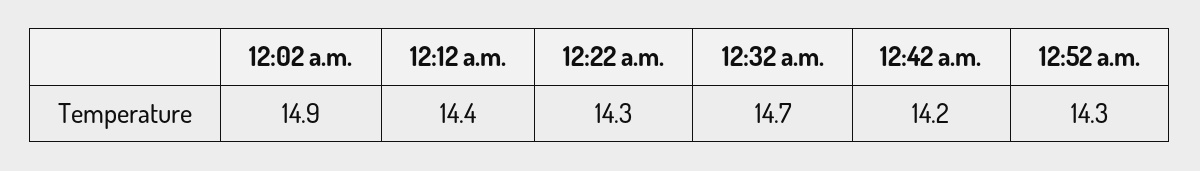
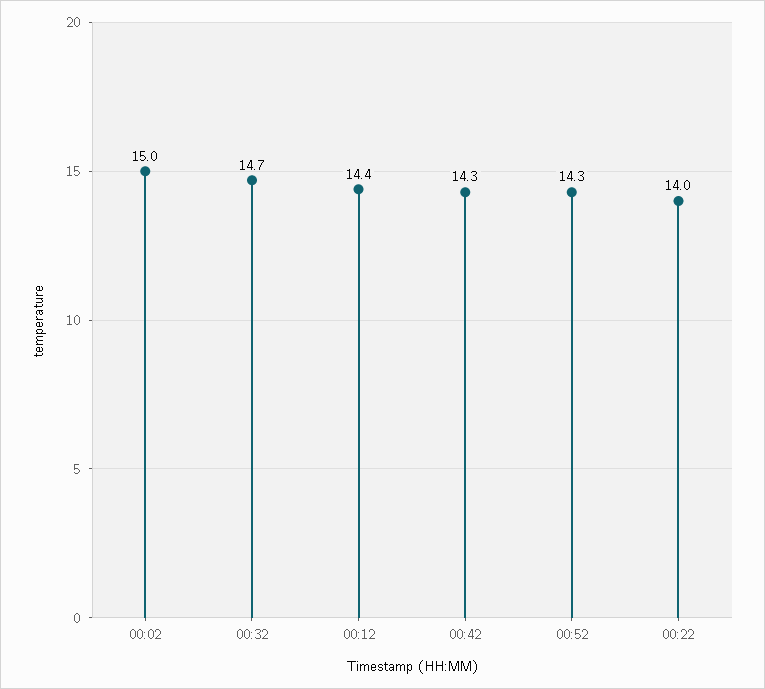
  {
-   "12:02 a.m.": 14.9,
+   "12:02 a.m.": 15,
    "12:12 a.m.": 14.4,
-   "12:22 a.m.": 14.3,
+   "12:22 a.m.": 14,
    "12:32 a.m.": 14.7,
-   "12:42 a.m.": 14.2,
+   "12:42 a.m.": 14.3,
    "12:52 a.m.": 14.3
  }

